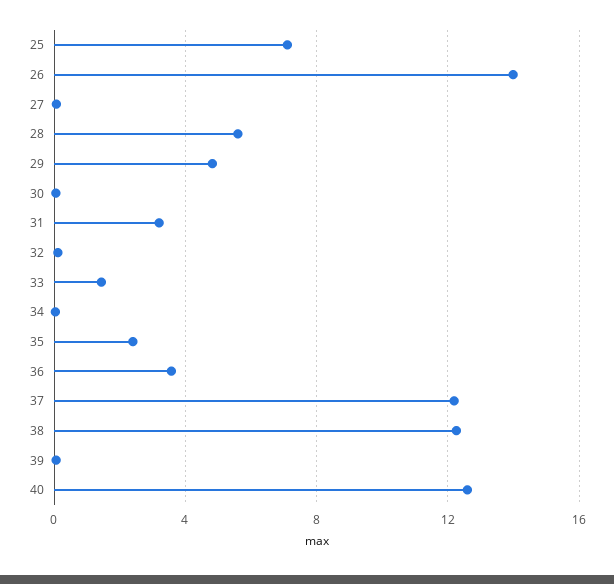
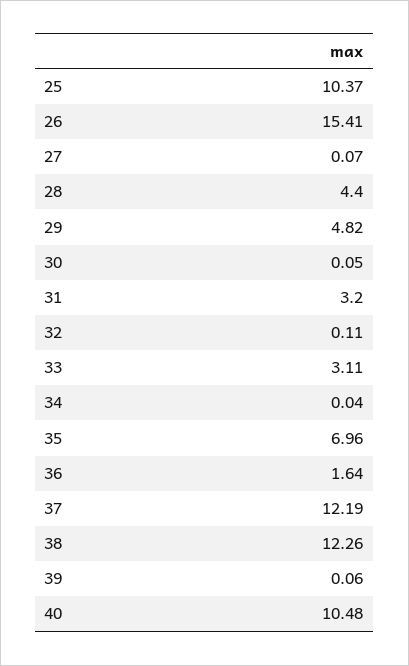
  {
-   "25": 7,
+   "25": 10.37,
-   "26": 14,
+   "26": 15.41,
    "27": 0.07,
-   "28": 5.5,
+   "28": 4.4,
    "29": 4.82,
    "30": 0.05,
    "31": 3.2,
    "32": 0.11,
-   "33": 1.5,
+   "33": 3.11,
    "34": 0.04,
-   "35": 2.5,
+   "35": 6.96,
-   "36": 3.5,
+   "36": 1.64,
    "37": 12.19,
    "38": 12.26,
    "39": 0.06,
-   "40": 12.5
+   "40": 10.48
  }

